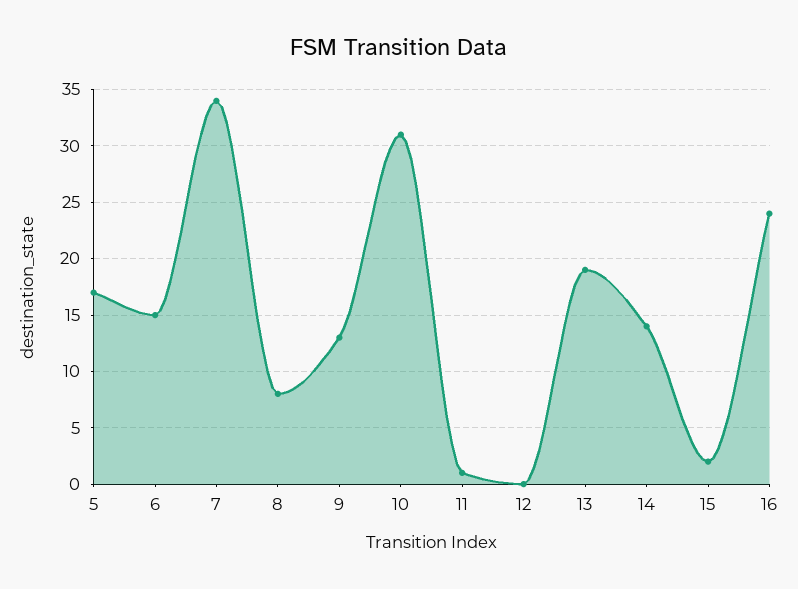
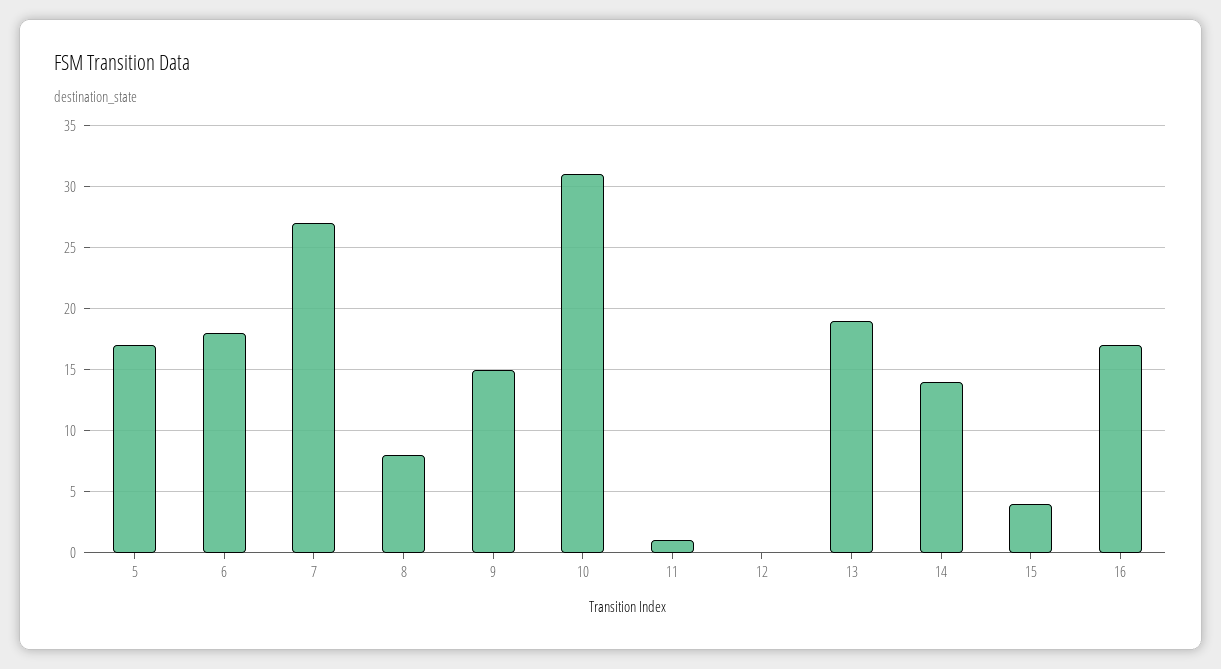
  {
    "5": 17,
-   "6": 15,
+   "6": 18,
-   "7": 34,
+   "7": 27,
    "8": 8,
-   "9": 13,
+   "9": 15,
    "10": 31,
    "11": 1,
    "12": 0,
    "13": 19,
    "14": 14,
-   "15": 2,
+   "15": 4,
-   "16": 24
+   "16": 17
  }

